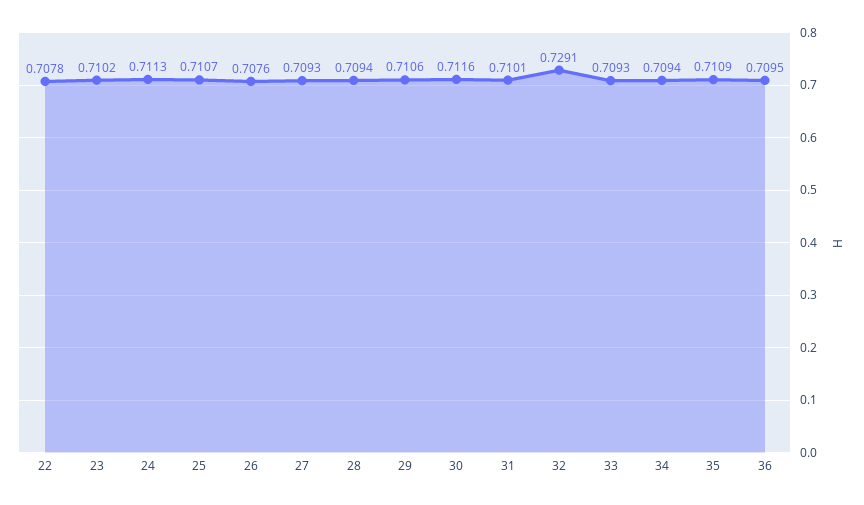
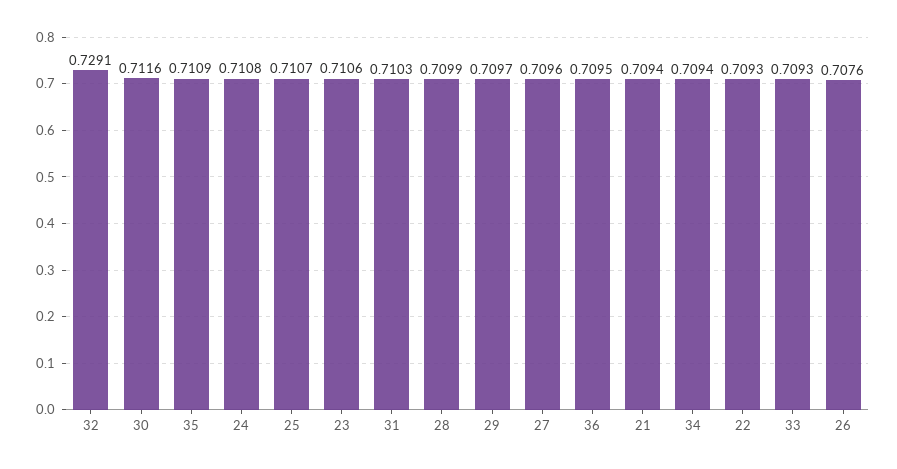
  {
-   "22": 0.7078,
+   "22": 0.7093,
-   "23": 0.7102,
+   "23": 0.7106,
-   "24": 0.7113,
+   "24": 0.7108,
    "25": 0.7107,
    "26": 0.7076,
-   "27": 0.7093,
+   "27": 0.7096,
-   "28": 0.7094,
+   "28": 0.7099,
-   "29": 0.7106,
+   "29": 0.7097,
    "30": 0.7116,
-   "31": 0.7101,
+   "31": 0.7103,
    "32": 0.7291,
    "33": 0.7093,
    "34": 0.7094,
    "35": 0.7109,
-   "36": 0.7095
+   "36": 0.7095,
+   "21": 0.7094
  }

